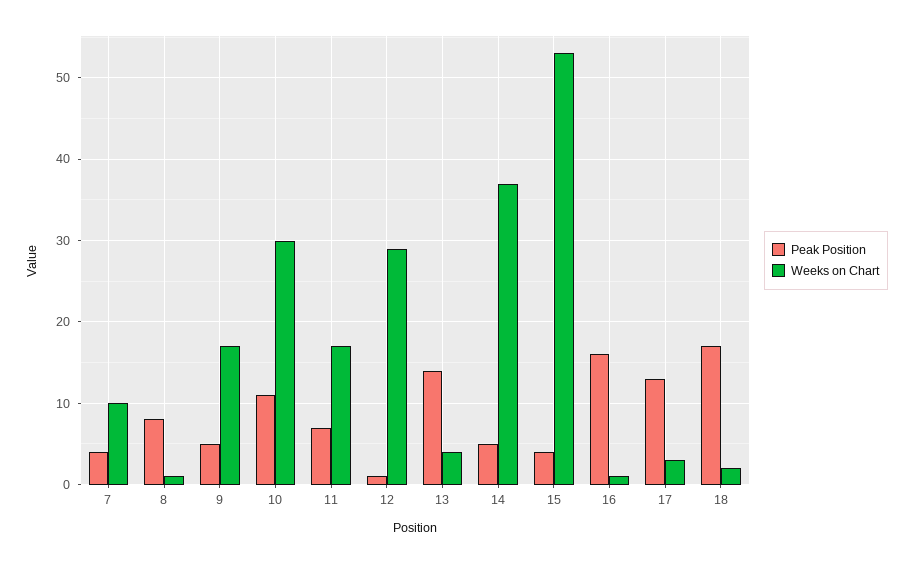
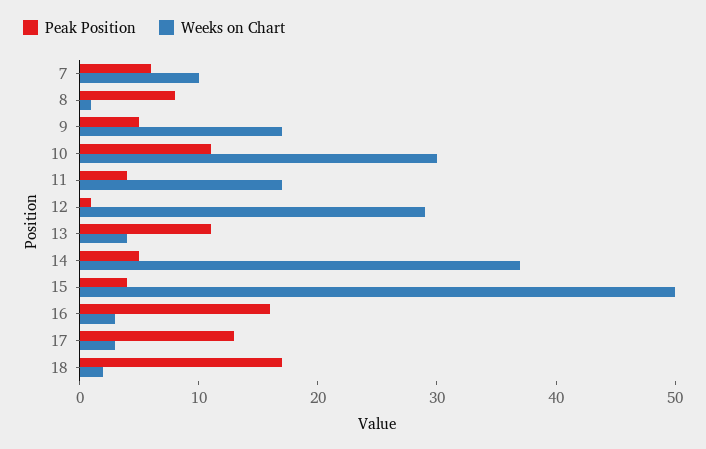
  {
    "Peak Position": {
-     "7": 4,
+     "7": 6,
      "8": 8,
      "9": 5,
      "10": 11,
-     "11": 7,
+     "11": 4,
      "12": 1,
-     "13": 14,
+     "13": 11,
      "14": 5,
      "15": 4,
      "16": 16,
      "17": 13,
      "18": 17
    },
    "Weeks on Chart": {
      "7": 10,
      "8": 1,
      "9": 17,
      "10": 30,
      "11": 17,
      "12": 29,
      "13": 4,
      "14": 37,
-     "15": 53,
+     "15": 50,
-     "16": 1,
+     "16": 3,
      "17": 3,
      "18": 2
    }
  }

